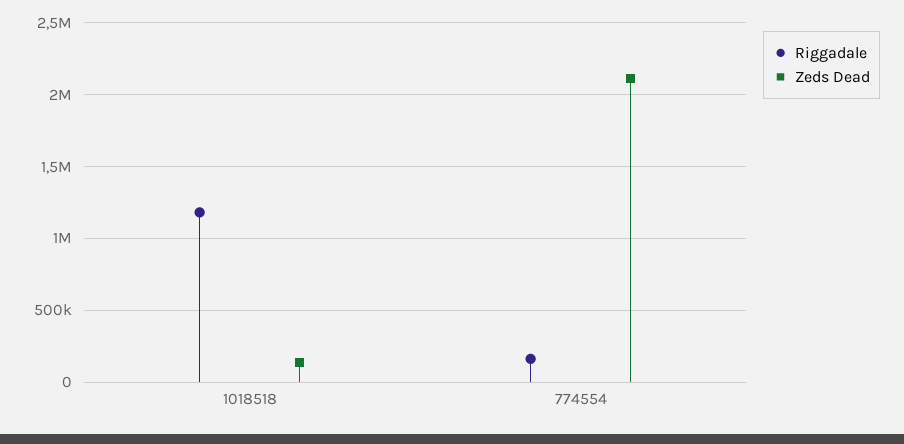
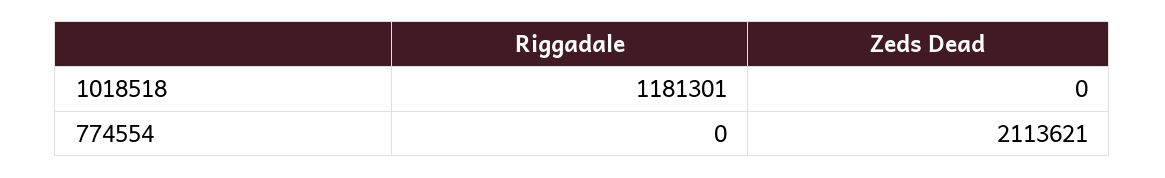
  {
    "Riggadale": {
      "1018518": 1181301,
-     "774554": 150000
+     "774554": 0
    },
    "Zeds Dead": {
-     "1018518": 150000,
+     "1018518": 0,
      "774554": 2113621
    }
  }

